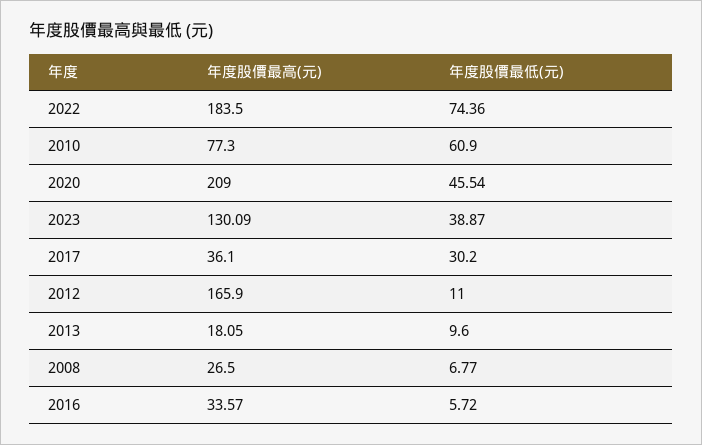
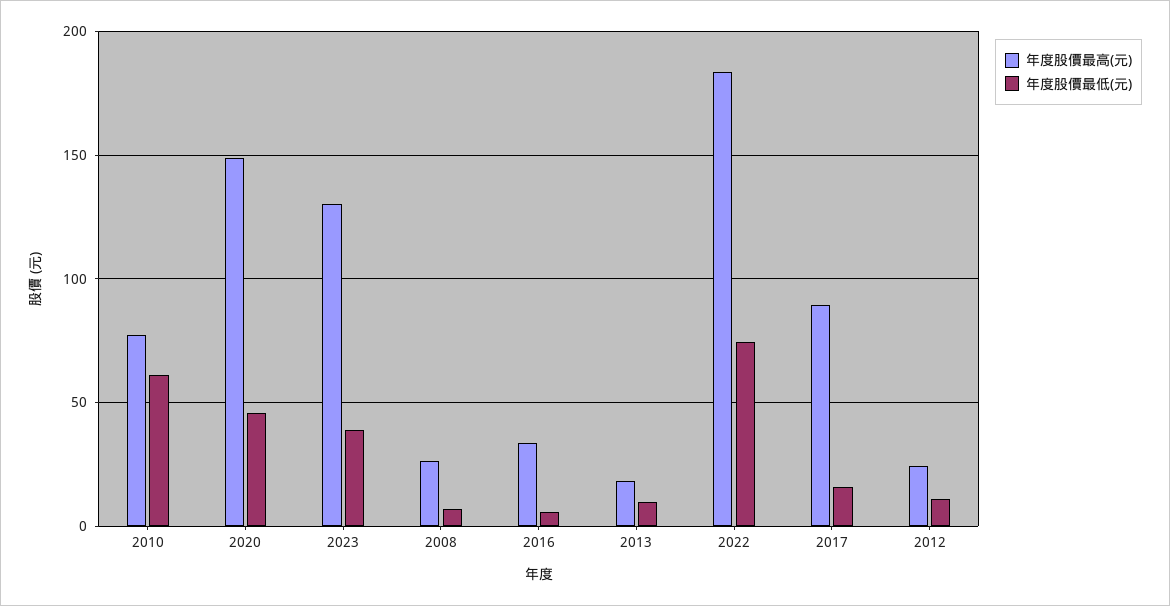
  {
    "年度股價最高(元)": {
      "2022": 183.5,
      "2010": 77.3,
-     "2020": 209,
+     "2020": 150,
      "2023": 130.09,
-     "2017": 36.1,
+     "2017": 90,
-     "2012": 165.9,
+     "2012": 25,
      "2013": 18.05,
      "2008": 26.5,
      "2016": 33.57
    },
    "年度股價最低(元)": {
      "2022": 74.36,
      "2010": 60.9,
      "2020": 45.54,
      "2023": 38.87,
-     "2017": 30.2,
+     "2017": 15,
      "2012": 11,
      "2013": 9.6,
      "2008": 6.77,
      "2016": 5.72
    }
  }

